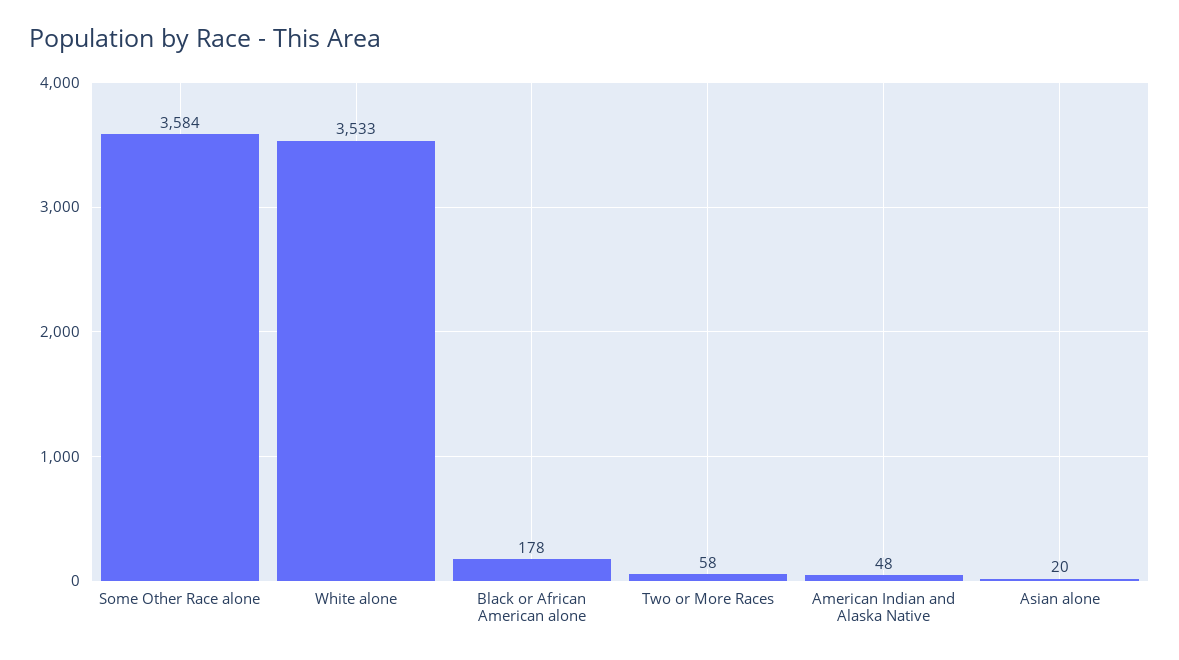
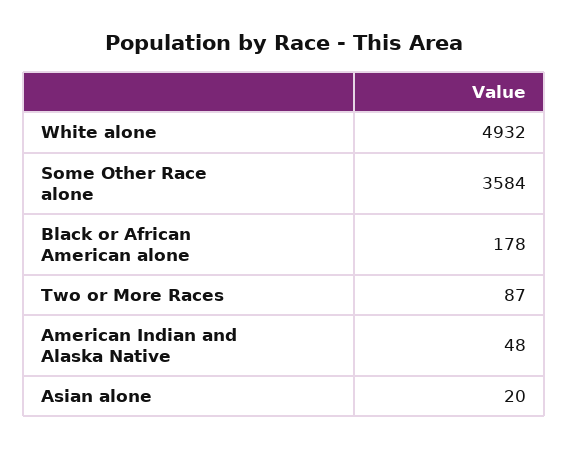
  {
    "Some Other Race alone": 3584,
-   "White alone": 3533,
+   "White alone": 4932,
    "Black or African American alone": 178,
-   "Two or More Races": 58,
+   "Two or More Races": 87,
    "American Indian and Alaska Native": 48,
    "Asian alone": 20
  }

